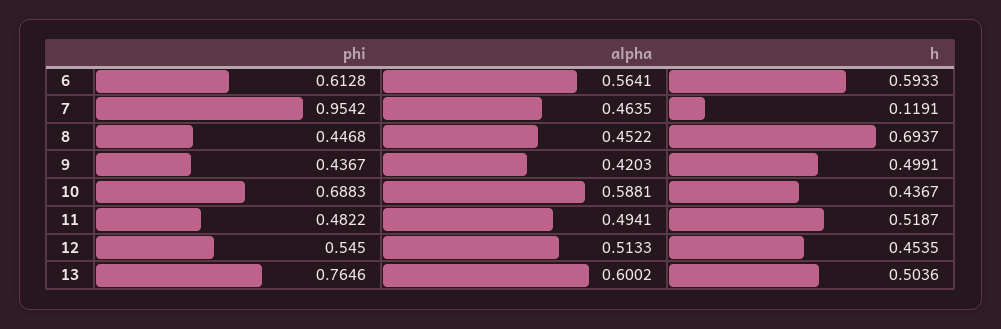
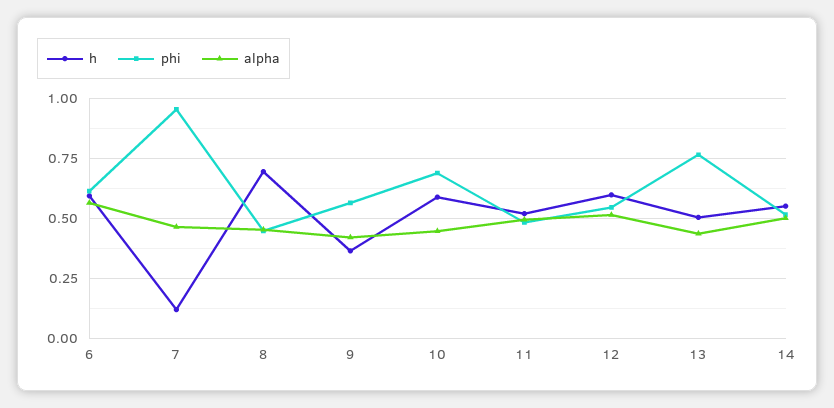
  {
    "phi": {
      "6": 0.6128,
      "7": 0.9542,
      "8": 0.4468,
-     "9": 0.4367,
+     "9": 0.55,
      "10": 0.6883,
      "11": 0.4822,
      "12": 0.545,
-     "13": 0.7646
+     "13": 0.7646,
+     "14": 0.5
    },
    "alpha": {
      "6": 0.5641,
      "7": 0.4635,
      "8": 0.4522,
      "9": 0.4203,
-     "10": 0.5881,
+     "10": 0.45,
      "11": 0.4941,
      "12": 0.5133,
-     "13": 0.6002
+     "13": 0.45,
+     "14": 0.5
    },
    "h": {
      "6": 0.5933,
      "7": 0.1191,
      "8": 0.6937,
-     "9": 0.4991,
+     "9": 0.35,
-     "10": 0.4367,
+     "10": 0.6,
      "11": 0.5187,
-     "12": 0.4535,
+     "12": 0.6,
-     "13": 0.5036
+     "13": 0.5036,
+     "14": 0.55
    }
  }

